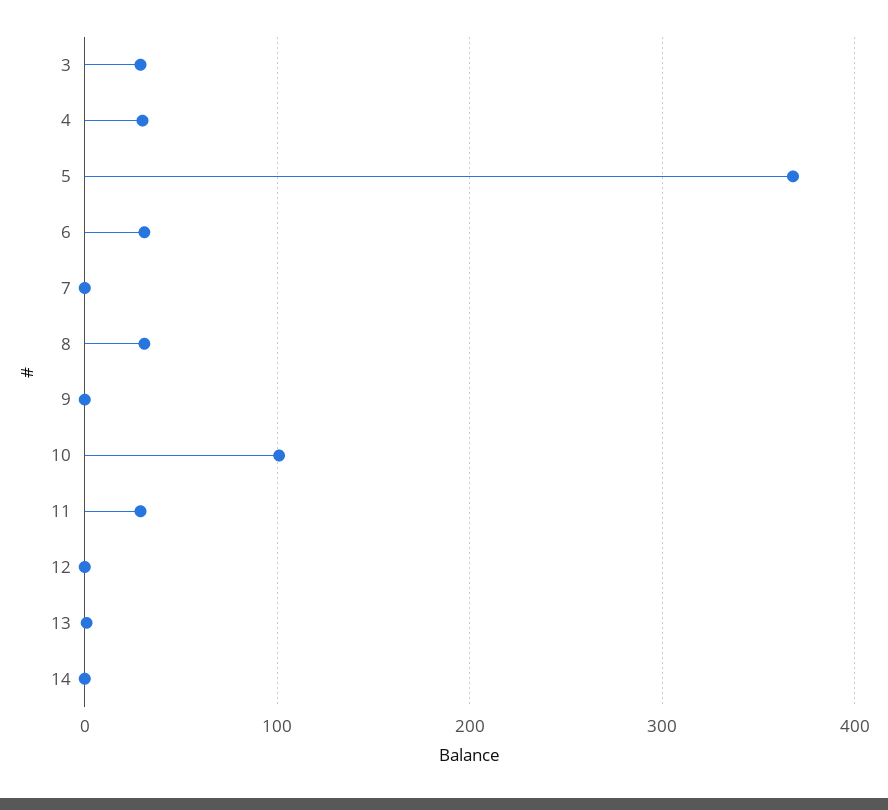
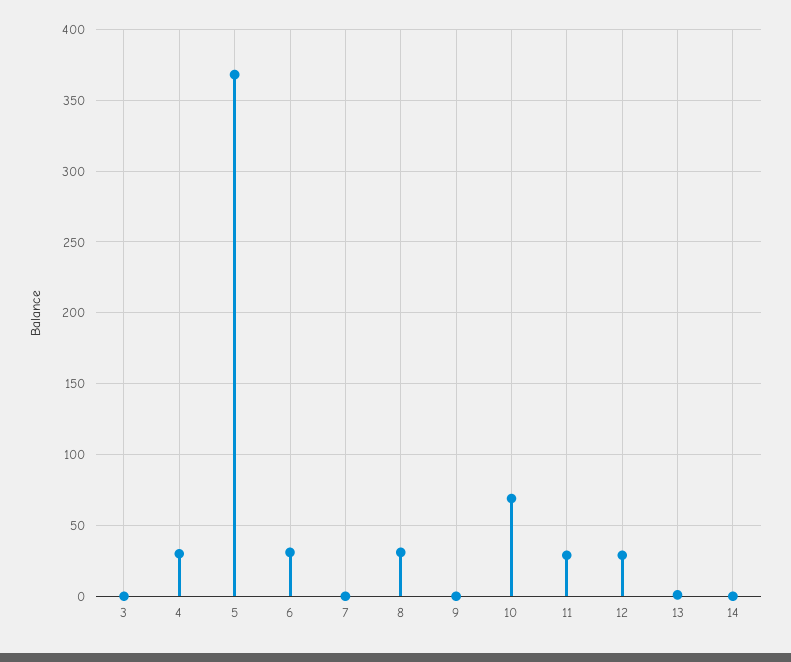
  {
-   "3": 30,
+   "3": 0,
    "4": 30,
    "5": 370,
    "6": 30,
    "7": 0,
    "8": 30,
    "9": 0,
-   "10": 100,
+   "10": 70,
    "11": 30,
-   "12": 0,
+   "12": 30,
    "13": 0,
    "14": 0
  }

